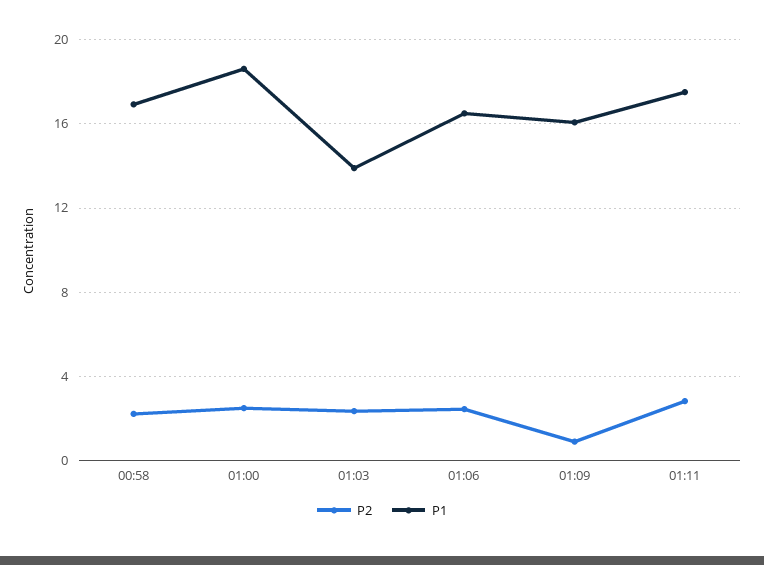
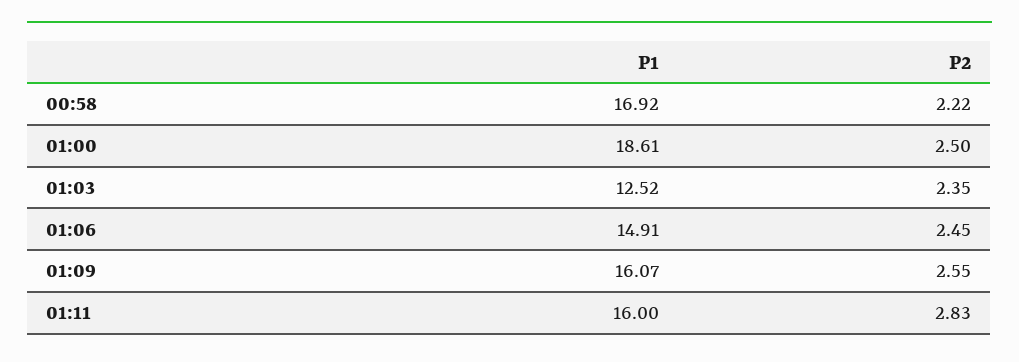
  {
    "P2": {
      "00:58": 2.22,
      "01:00": 2.5,
      "01:03": 2.35,
      "01:06": 2.45,
-     "01:09": 1,
+     "01:09": 2.55,
      "01:11": 2.83
    },
    "P1": {
      "00:58": 16.92,
      "01:00": 18.61,
-     "01:03": 14,
+     "01:03": 12.52,
-     "01:06": 16.5,
+     "01:06": 14.91,
      "01:09": 16.07,
-     "01:11": 17.5
+     "01:11": 16
    }
  }

